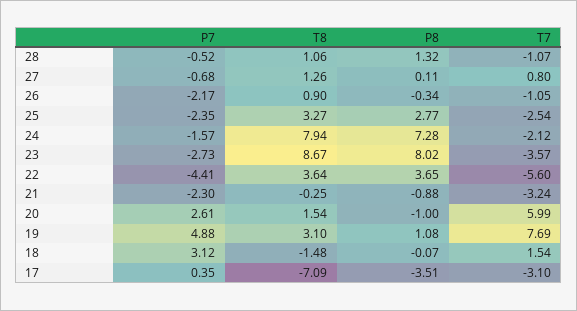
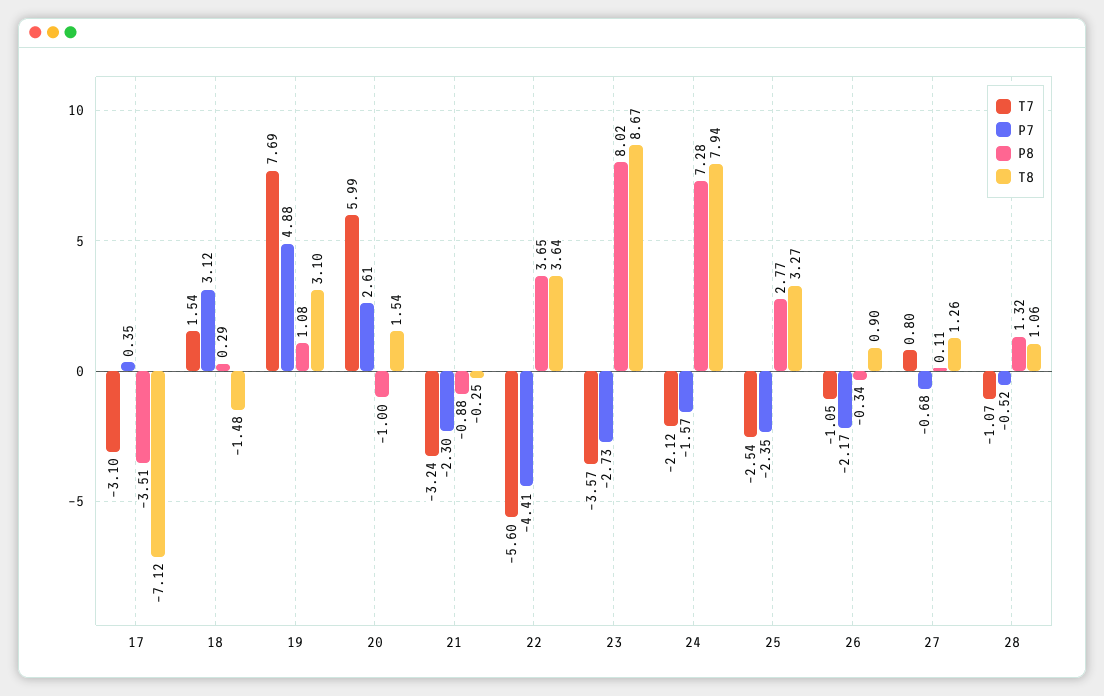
  {
    "P7": {
      "28": -0.52,
      "27": -0.68,
      "26": -2.17,
      "25": -2.35,
      "24": -1.57,
      "23": -2.73,
      "22": -4.41,
      "21": -2.3,
      "20": 2.61,
      "19": 4.88,
      "18": 3.12,
      "17": 0.35
    },
    "T8": {
      "28": 1.06,
      "27": 1.26,
      "26": 0.9,
      "25": 3.27,
      "24": 7.94,
      "23": 8.67,
      "22": 3.64,
      "21": -0.25,
      "20": 1.54,
      "19": 3.1,
      "18": -1.48,
-     "17": -7.09
+     "17": -7.12
    },
    "P8": {
      "28": 1.32,
      "27": 0.11,
      "26": -0.34,
      "25": 2.77,
      "24": 7.28,
      "23": 8.02,
      "22": 3.65,
      "21": -0.88,
      "20": -1,
      "19": 1.08,
-     "18": -0.07,
+     "18": 0.29,
      "17": -3.51
    },
    "T7": {
      "28": -1.07,
      "27": 0.8,
      "26": -1.05,
      "25": -2.54,
      "24": -2.12,
      "23": -3.57,
      "22": -5.6,
      "21": -3.24,
      "20": 5.99,
      "19": 7.69,
      "18": 1.54,
      "17": -3.1
    }
  }

